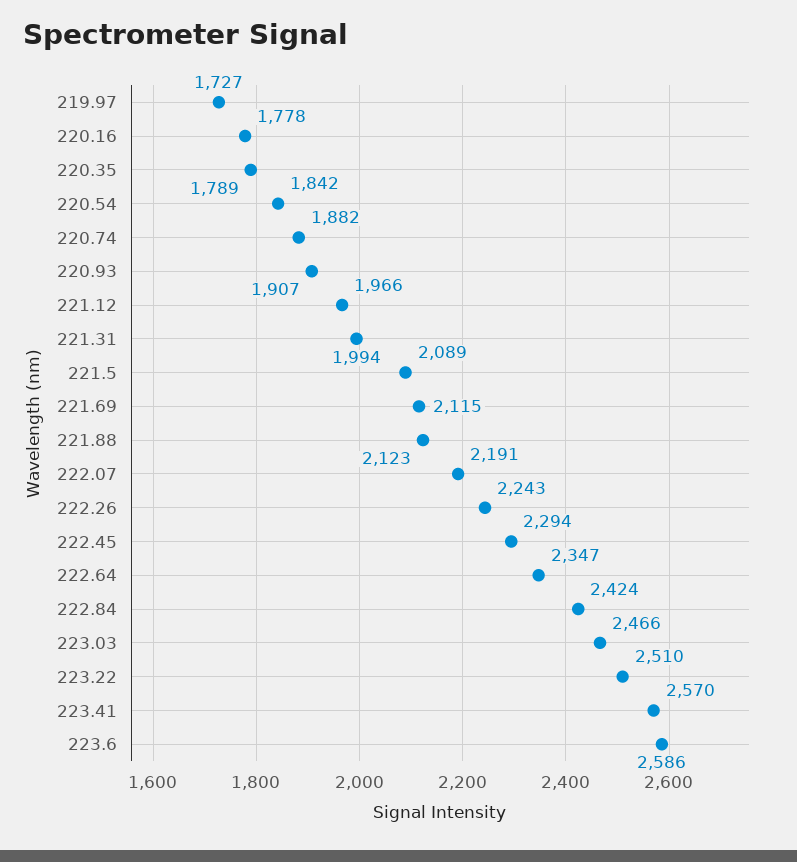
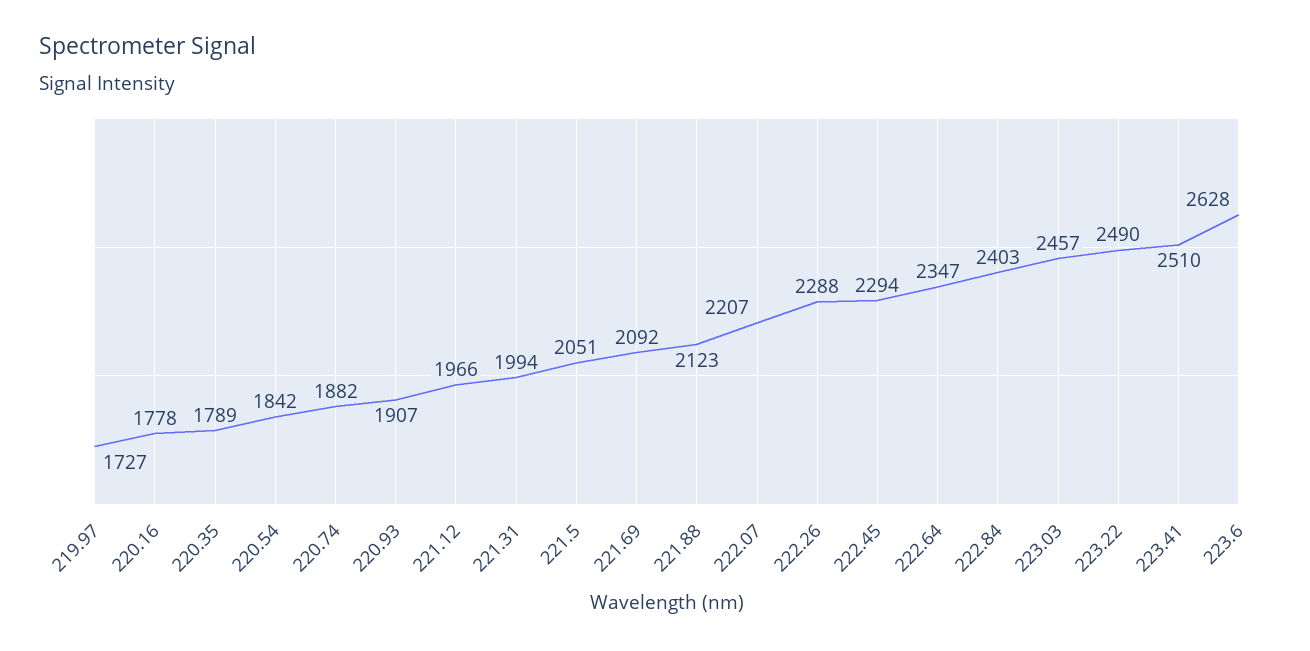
  {
    "219.97": 1727,
    "220.16": 1778,
    "220.35": 1789,
    "220.54": 1842,
    "220.74": 1882,
    "220.93": 1907,
    "221.12": 1966,
    "221.31": 1994,
-   "221.5": 2089,
+   "221.5": 2051,
-   "221.69": 2115,
+   "221.69": 2092,
    "221.88": 2123,
-   "222.07": 2191,
+   "222.07": 2207,
-   "222.26": 2243,
+   "222.26": 2288,
    "222.45": 2294,
    "222.64": 2347,
-   "222.84": 2424,
+   "222.84": 2403,
-   "223.03": 2466,
+   "223.03": 2457,
-   "223.22": 2510,
+   "223.22": 2490,
-   "223.41": 2570,
+   "223.41": 2510,
-   "223.6": 2586
+   "223.6": 2628
  }

